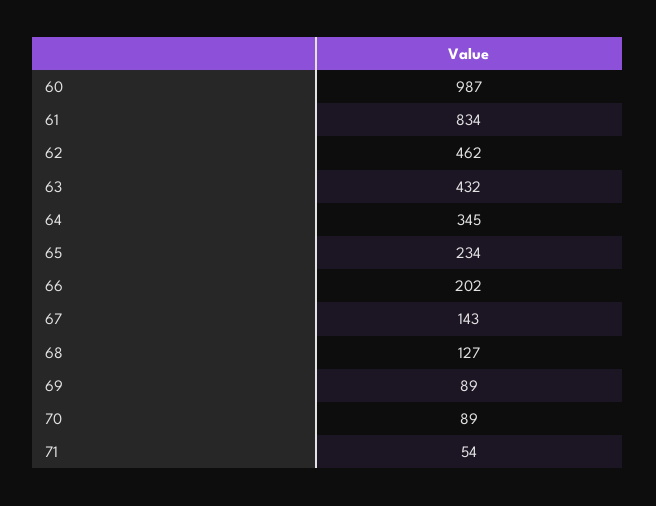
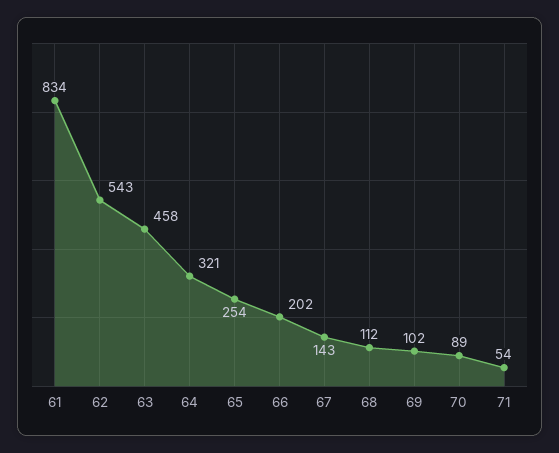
  {
-   "60": 987,
    "61": 834,
-   "62": 462,
+   "62": 543,
-   "63": 432,
+   "63": 458,
-   "64": 345,
+   "64": 321,
-   "65": 234,
+   "65": 254,
    "66": 202,
    "67": 143,
-   "68": 127,
+   "68": 112,
-   "69": 89,
+   "69": 102,
    "70": 89,
    "71": 54
  }

